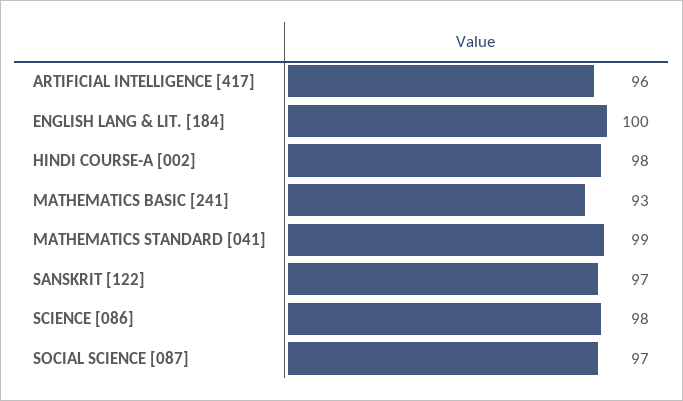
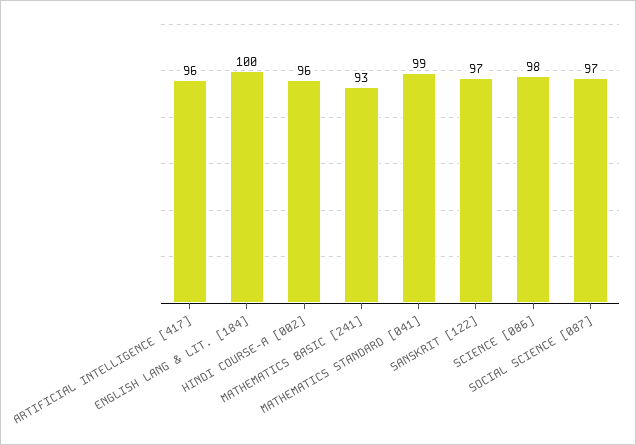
  {
    "ARTIFICIAL INTELLIGENCE [417]": 96,
    "ENGLISH LANG & LIT. [184]": 100,
-   "HINDI COURSE-A [002]": 98,
+   "HINDI COURSE-A [002]": 96,
    "MATHEMATICS BASIC [241]": 93,
    "MATHEMATICS STANDARD [041]": 99,
    "SANSKRIT [122]": 97,
    "SCIENCE [086]": 98,
    "SOCIAL SCIENCE [087]": 97
  }

